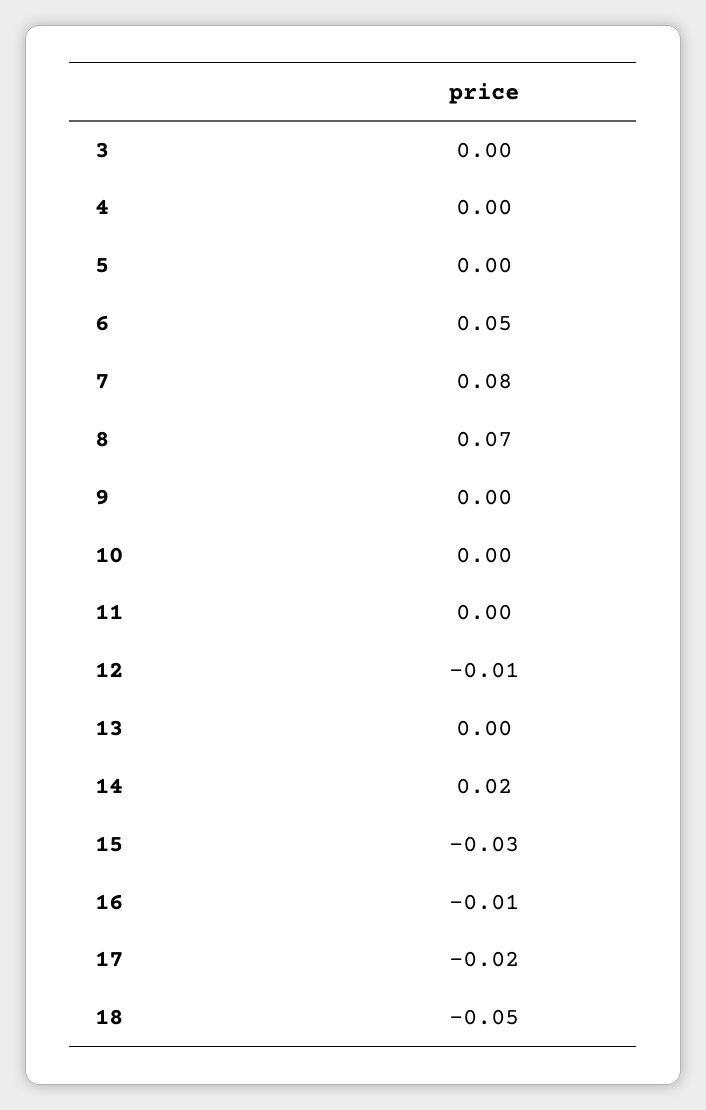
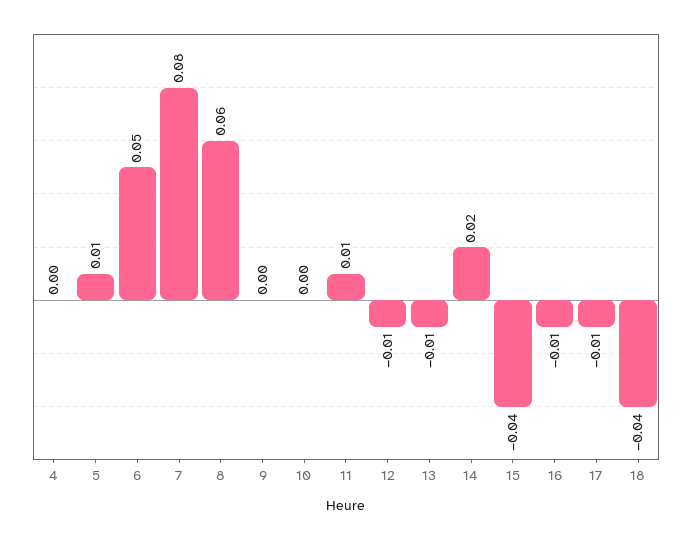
  {
-   "3": 0,
    "4": 0,
-   "5": 0,
+   "5": 0.01,
    "6": 0.05,
    "7": 0.08,
-   "8": 0.07,
+   "8": 0.06,
    "9": 0,
    "10": 0,
-   "11": 0,
+   "11": 0.01,
    "12": -0.01,
-   "13": 0,
+   "13": -0.01,
    "14": 0.02,
-   "15": -0.03,
+   "15": -0.04,
    "16": -0.01,
-   "17": -0.02,
+   "17": -0.01,
-   "18": -0.05
+   "18": -0.04
  }

